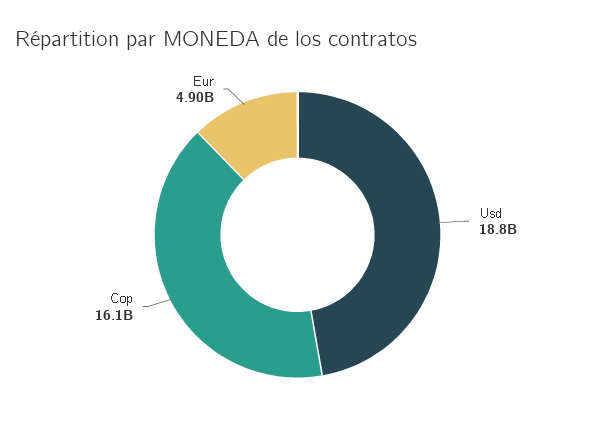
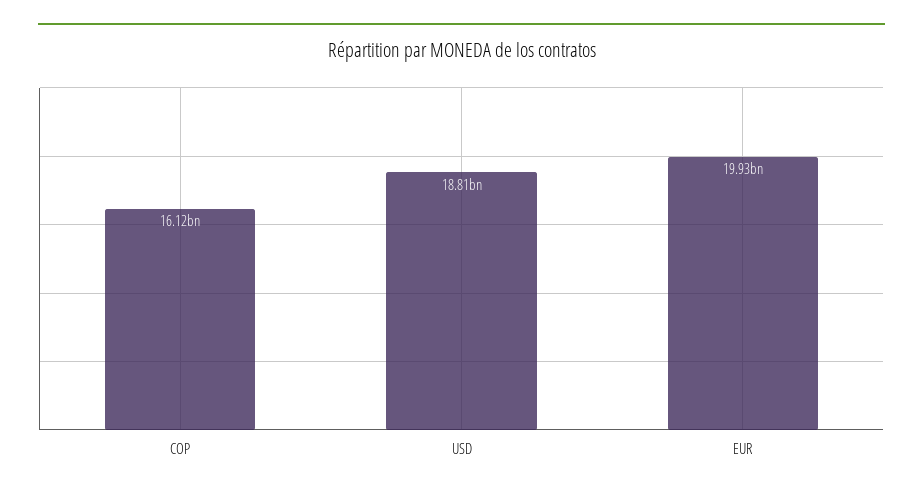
  {
    "Usd": 18810000000,
    "Cop": 16120000000,
-   "Eur": 4900000000
+   "Eur": 19930000000
  }

